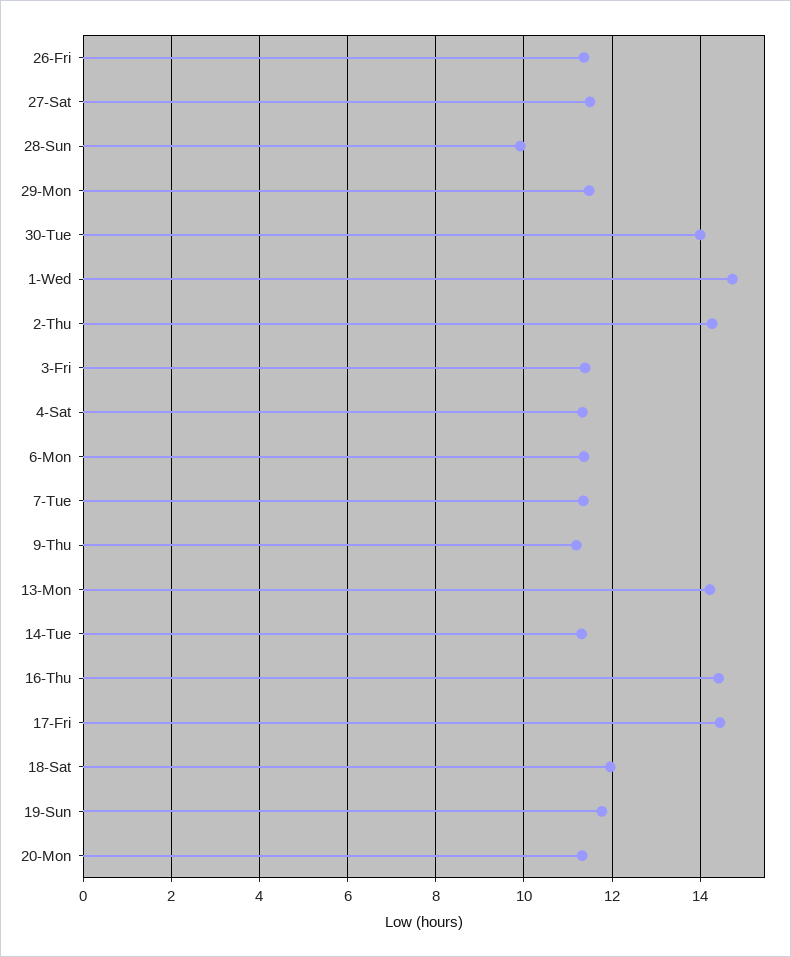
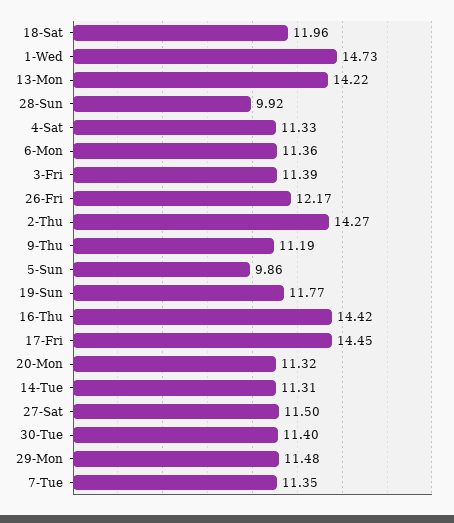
  {
-   "26-Fri": 11.4,
+   "26-Fri": 12.17,
    "27-Sat": 11.5,
    "28-Sun": 9.92,
    "29-Mon": 11.48,
-   "30-Tue": 14,
+   "30-Tue": 11.4,
    "1-Wed": 14.73,
    "2-Thu": 14.27,
    "3-Fri": 11.39,
    "4-Sat": 11.33,
    "6-Mon": 11.36,
    "7-Tue": 11.35,
    "9-Thu": 11.19,
    "13-Mon": 14.22,
    "14-Tue": 11.31,
    "16-Thu": 14.42,
    "17-Fri": 14.45,
    "18-Sat": 11.96,
    "19-Sun": 11.77,
-   "20-Mon": 11.32
+   "20-Mon": 11.32,
+   "5-Sun": 9.86
  }

